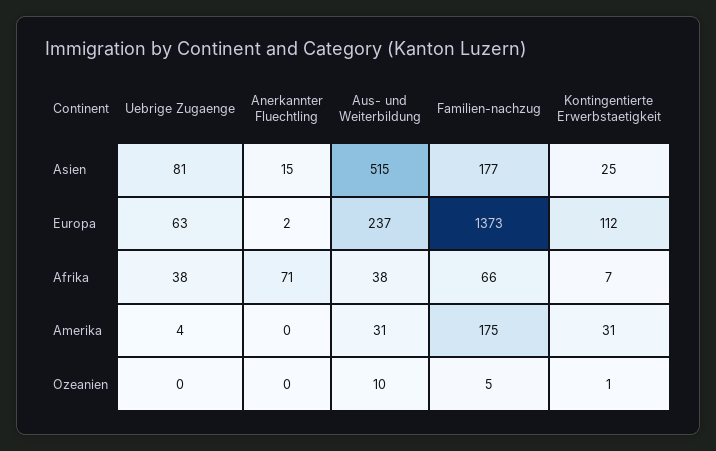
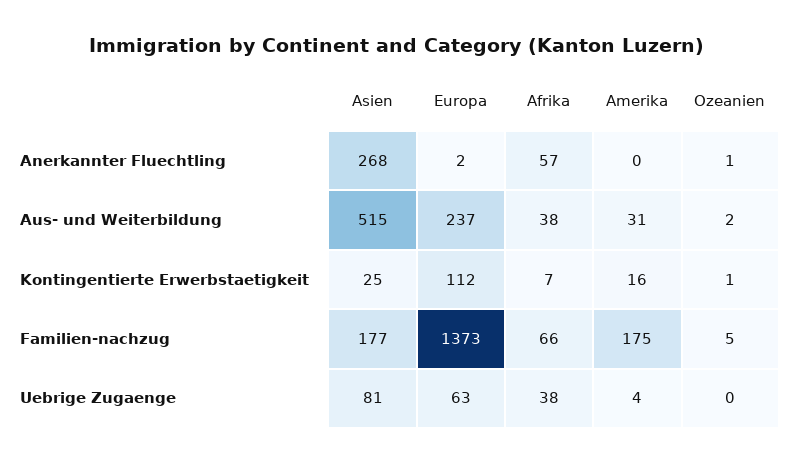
  {
    "Uebrige Zugaenge": {
      "Asien": 81,
      "Europa": 63,
      "Afrika": 38,
      "Amerika": 4,
      "Ozeanien": 0
    },
    "Anerkannter Fluechtling": {
-     "Asien": 15,
+     "Asien": 268,
      "Europa": 2,
-     "Afrika": 71,
+     "Afrika": 57,
      "Amerika": 0,
-     "Ozeanien": 0
+     "Ozeanien": 1
    },
    "Aus- und Weiterbildung": {
      "Asien": 515,
      "Europa": 237,
      "Afrika": 38,
      "Amerika": 31,
-     "Ozeanien": 10
+     "Ozeanien": 2
    },
    "Familien-nachzug": {
      "Asien": 177,
      "Europa": 1373,
      "Afrika": 66,
      "Amerika": 175,
      "Ozeanien": 5
    },
    "Kontingentierte Erwerbstaetigkeit": {
      "Asien": 25,
      "Europa": 112,
      "Afrika": 7,
-     "Amerika": 31,
+     "Amerika": 16,
      "Ozeanien": 1
    }
  }

